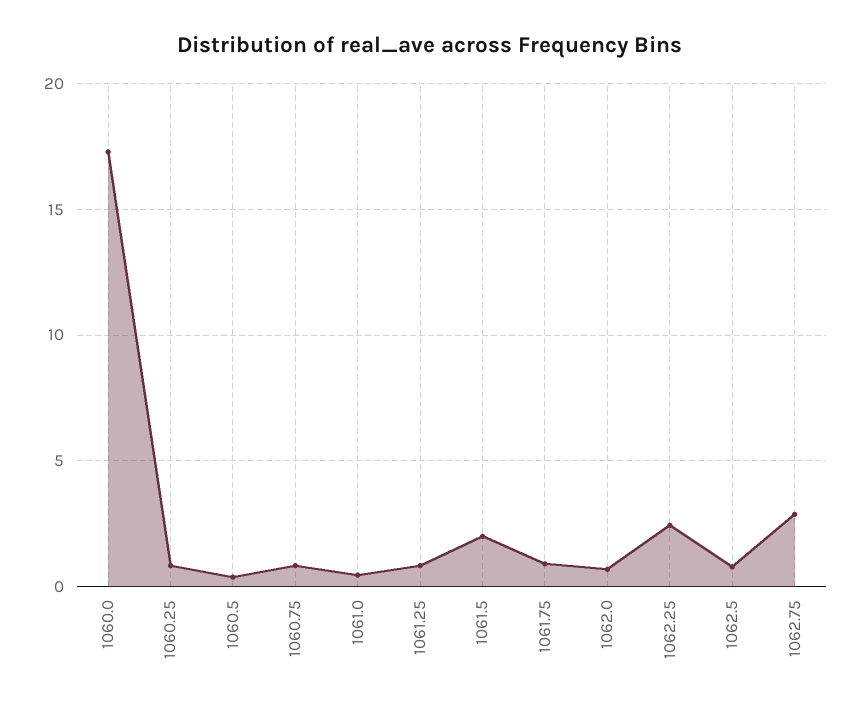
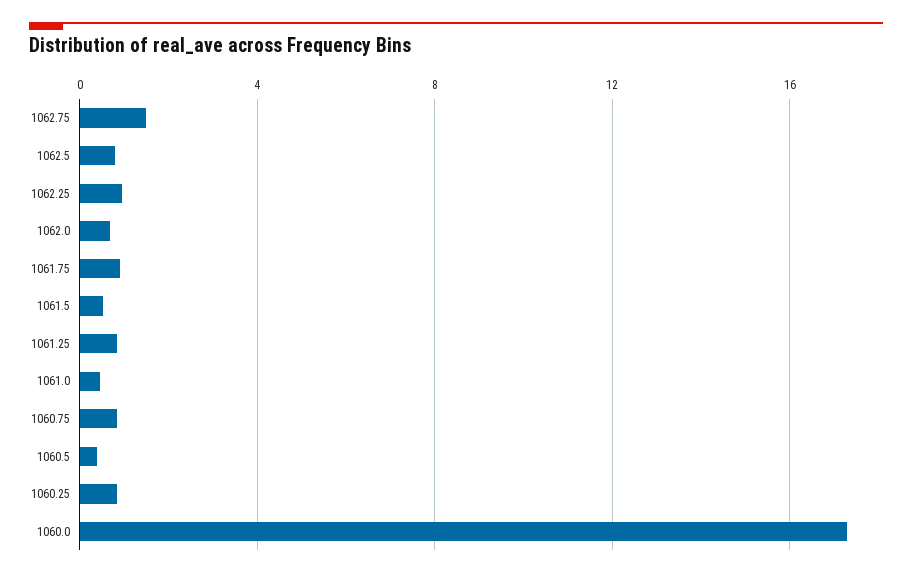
  {
    "1060.0": 17.5,
    "1060.25": 1,
    "1060.5": 0.5,
    "1060.75": 1,
    "1061.0": 0.5,
    "1061.25": 1,
-   "1061.5": 2,
+   "1061.5": 0.5,
    "1061.75": 1,
    "1062.0": 0.5,
-   "1062.25": 2.5,
+   "1062.25": 1,
    "1062.5": 1,
-   "1062.75": 3
+   "1062.75": 1.5
  }

